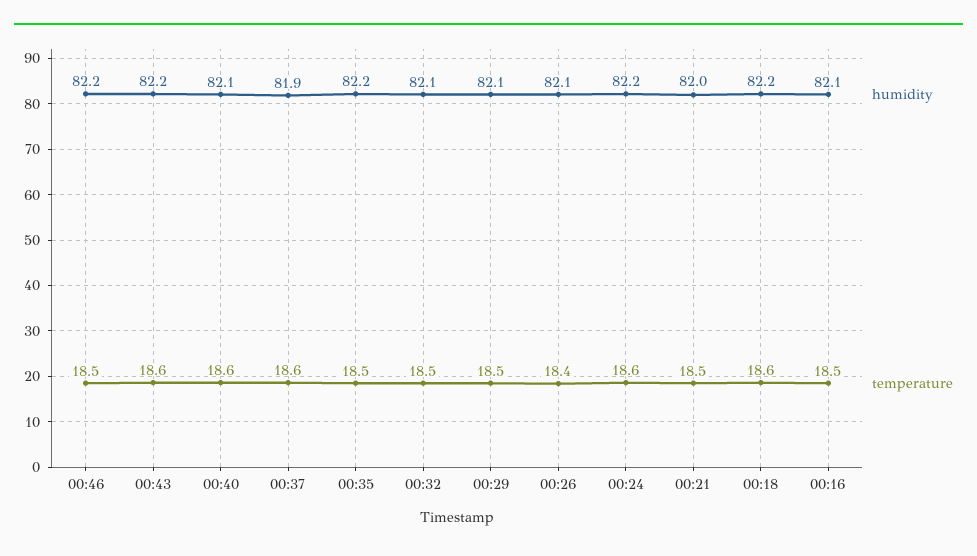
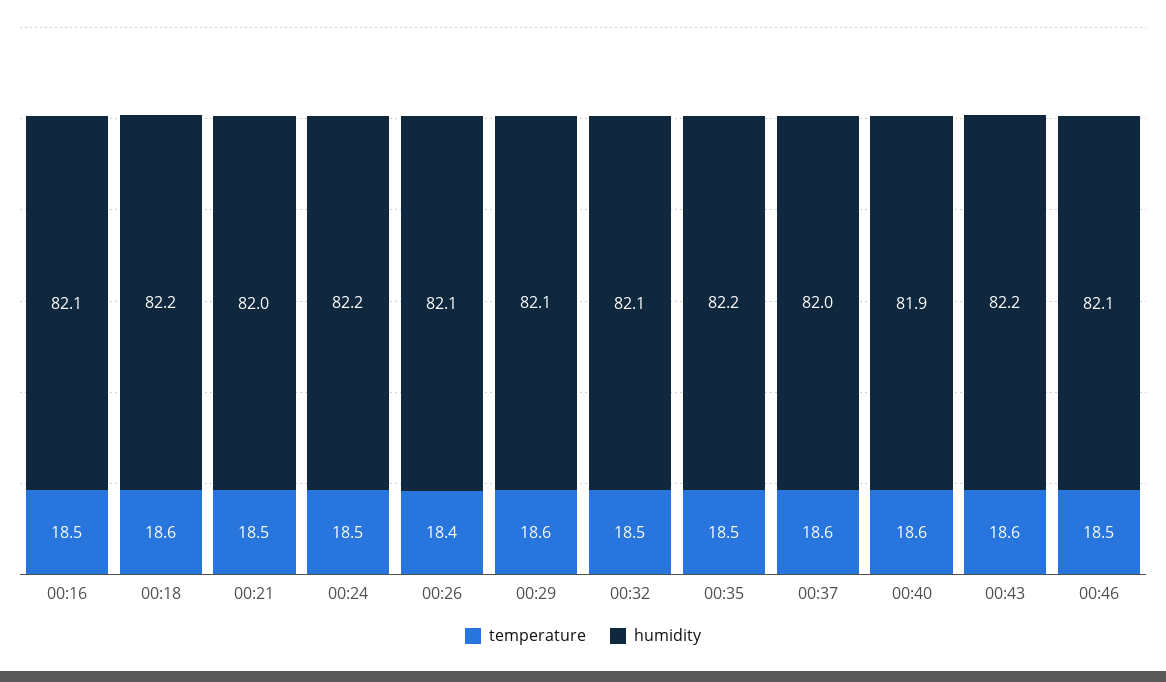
  {
    "humidity": {
-     "00:46": 82.2,
+     "00:46": 82.1,
      "00:43": 82.2,
-     "00:40": 82.1,
+     "00:40": 81.9,
-     "00:37": 81.9,
+     "00:37": 82,
      "00:35": 82.2,
      "00:32": 82.1,
      "00:29": 82.1,
      "00:26": 82.1,
      "00:24": 82.2,
      "00:21": 82,
      "00:18": 82.2,
      "00:16": 82.1
    },
    "temperature": {
      "00:46": 18.5,
      "00:43": 18.6,
      "00:40": 18.6,
      "00:37": 18.6,
      "00:35": 18.5,
      "00:32": 18.5,
-     "00:29": 18.5,
+     "00:29": 18.6,
      "00:26": 18.4,
-     "00:24": 18.6,
+     "00:24": 18.5,
      "00:21": 18.5,
      "00:18": 18.6,
      "00:16": 18.5
    }
  }

